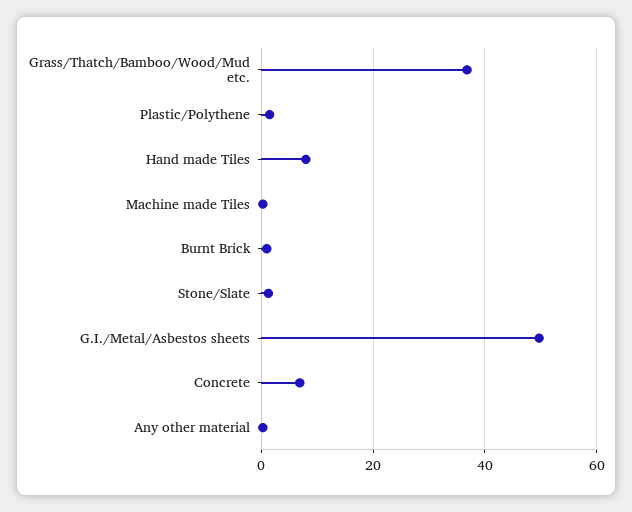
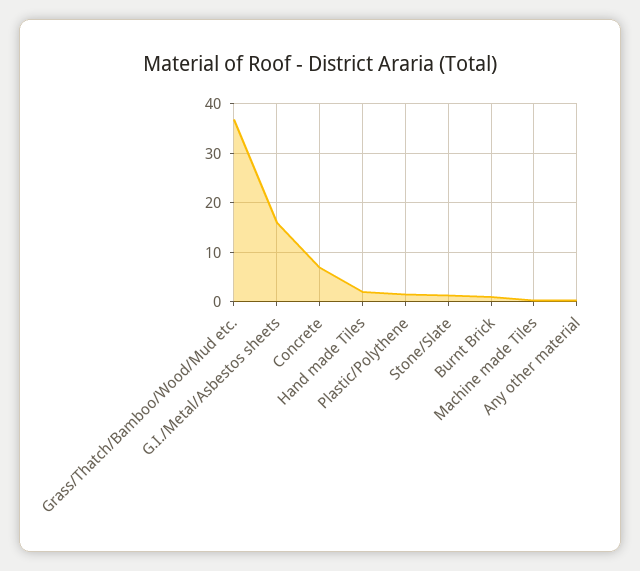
  {
    "Grass/Thatch/Bamboo/Wood/Mud etc.": 36,
    "Plastic/Polythene": 2,
-   "Hand made Tiles": 8,
+   "Hand made Tiles": 2,
    "Machine made Tiles": 0,
    "Burnt Brick": 2,
    "Stone/Slate": 2,
-   "G.I./Metal/Asbestos sheets": 50,
+   "G.I./Metal/Asbestos sheets": 16,
    "Concrete": 6,
    "Any other material": 0
  }

